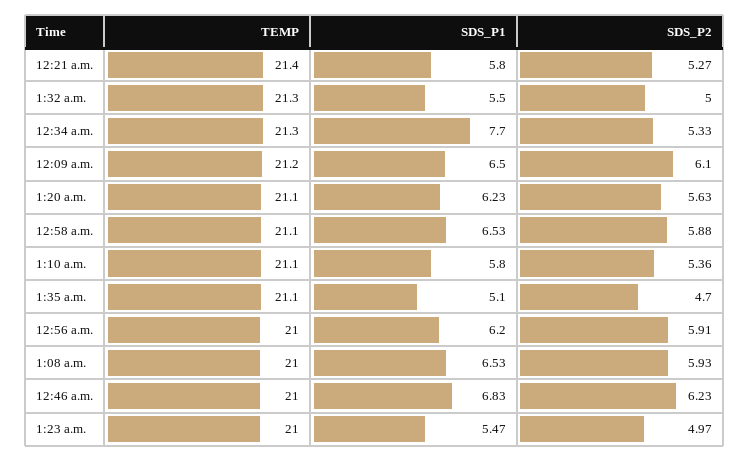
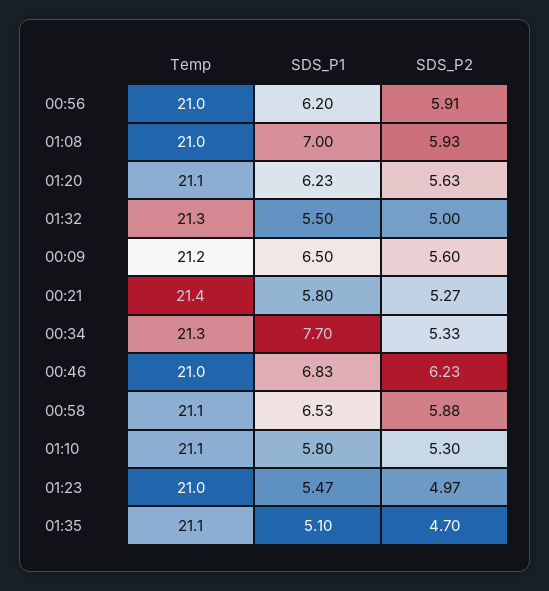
  {
    "TEMP": {
      "12:21 a.m.": 21.4,
      "1:32 a.m.": 21.3,
      "12:34 a.m.": 21.3,
      "12:09 a.m.": 21.2,
      "1:20 a.m.": 21.1,
      "12:58 a.m.": 21.1,
      "1:10 a.m.": 21.1,
      "1:35 a.m.": 21.1,
      "12:56 a.m.": 21,
      "1:08 a.m.": 21,
      "12:46 a.m.": 21,
      "1:23 a.m.": 21
    },
    "SDS_P1": {
      "12:21 a.m.": 5.8,
      "1:32 a.m.": 5.5,
      "12:34 a.m.": 7.7,
      "12:09 a.m.": 6.5,
      "1:20 a.m.": 6.23,
      "12:58 a.m.": 6.53,
      "1:10 a.m.": 5.8,
      "1:35 a.m.": 5.1,
      "12:56 a.m.": 6.2,
-     "1:08 a.m.": 6.53,
+     "1:08 a.m.": 7,
      "12:46 a.m.": 6.83,
      "1:23 a.m.": 5.47
    },
    "SDS_P2": {
      "12:21 a.m.": 5.27,
      "1:32 a.m.": 5,
      "12:34 a.m.": 5.33,
-     "12:09 a.m.": 6.1,
+     "12:09 a.m.": 5.6,
      "1:20 a.m.": 5.63,
      "12:58 a.m.": 5.88,
-     "1:10 a.m.": 5.36,
+     "1:10 a.m.": 5.3,
      "1:35 a.m.": 4.7,
      "12:56 a.m.": 5.91,
      "1:08 a.m.": 5.93,
      "12:46 a.m.": 6.23,
      "1:23 a.m.": 4.97
    }
  }

